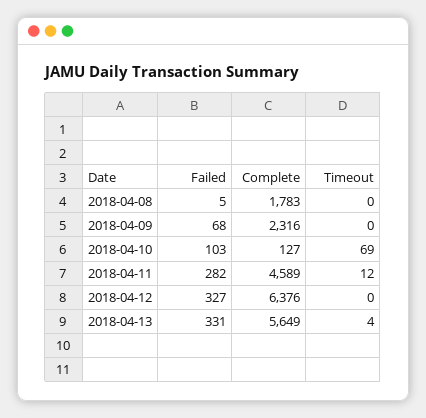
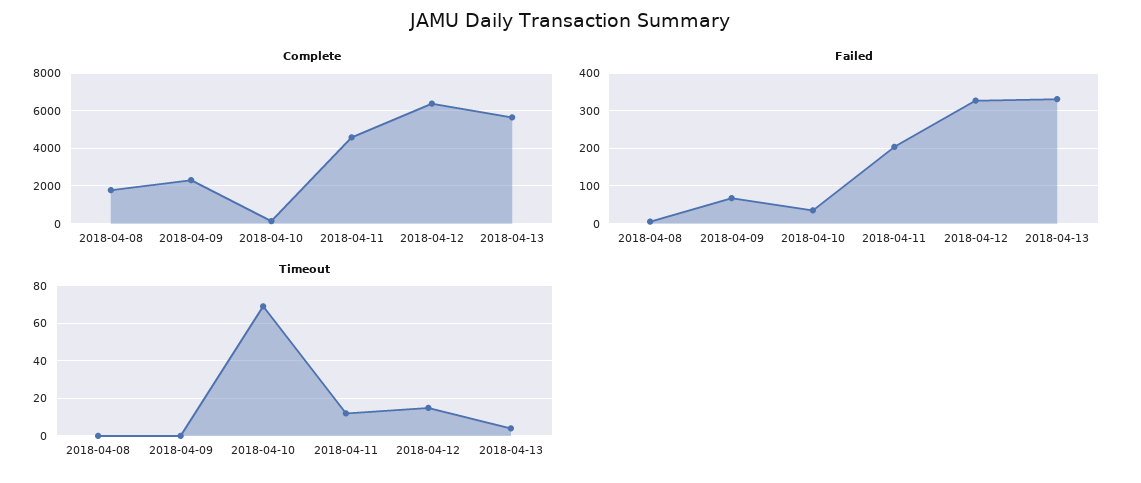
  {
    "Failed": {
      "2018-04-08": 5,
      "2018-04-09": 68,
-     "2018-04-10": 103,
+     "2018-04-10": 40,
-     "2018-04-11": 282,
+     "2018-04-11": 200,
      "2018-04-12": 327,
      "2018-04-13": 331
    },
    "Complete": {
      "2018-04-08": 1783,
      "2018-04-09": 2316,
      "2018-04-10": 127,
      "2018-04-11": 4589,
      "2018-04-12": 6376,
      "2018-04-13": 5649
    },
    "Timeout": {
      "2018-04-08": 0,
      "2018-04-09": 0,
      "2018-04-10": 69,
      "2018-04-11": 12,
-     "2018-04-12": 0,
+     "2018-04-12": 15,
      "2018-04-13": 4
    }
  }

